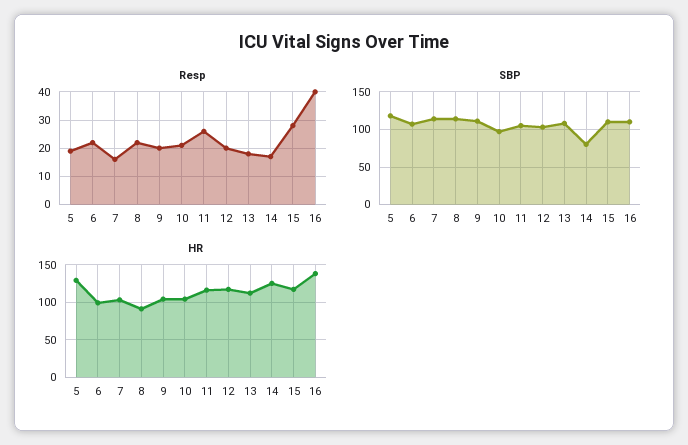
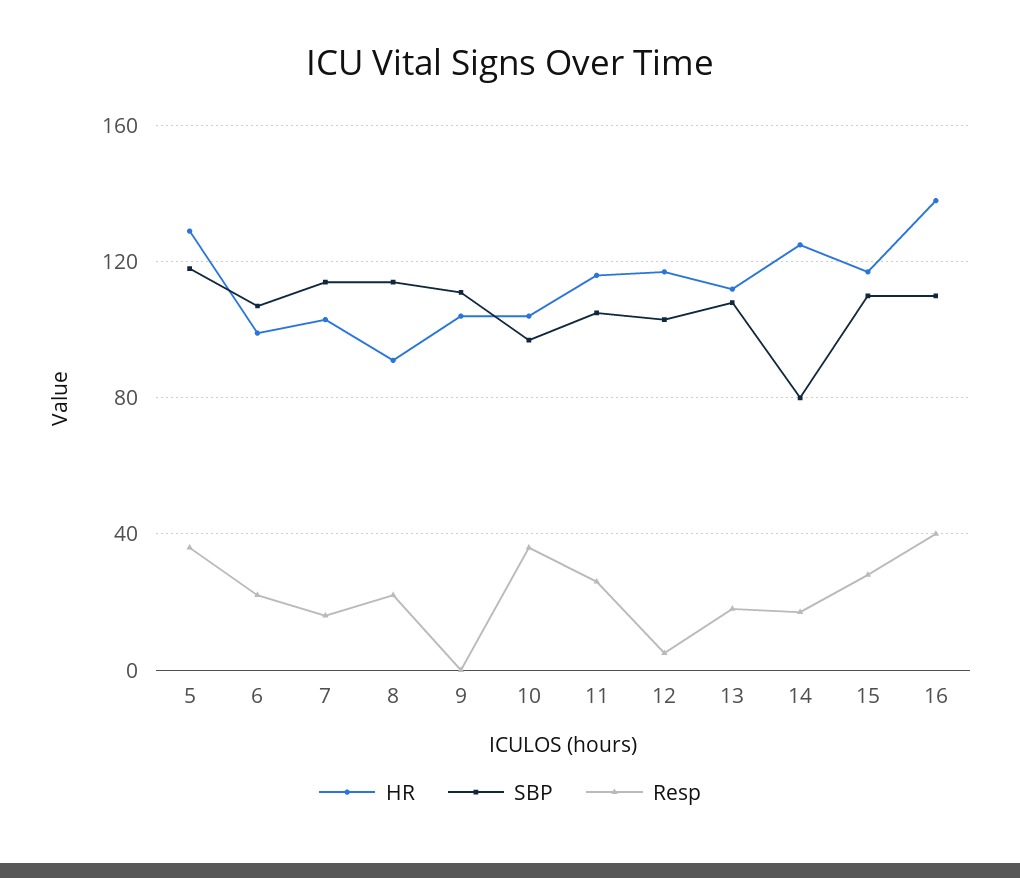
  {
    "Resp": {
-     "5": 20,
+     "5": 35,
      "6": 20,
      "7": 15,
      "8": 20,
-     "9": 20,
+     "9": 0,
-     "10": 20,
+     "10": 35,
      "11": 25,
-     "12": 20,
+     "12": 5,
      "13": 20,
      "14": 15,
      "15": 30,
      "16": 40
    },
    "SBP": {
      "5": 120,
      "6": 105,
      "7": 115,
      "8": 115,
      "9": 110,
      "10": 95,
      "11": 105,
      "12": 105,
      "13": 110,
      "14": 80,
      "15": 110,
      "16": 110
    },
    "HR": {
      "5": 130,
      "6": 100,
      "7": 105,
      "8": 90,
      "9": 105,
      "10": 105,
      "11": 115,
      "12": 115,
      "13": 110,
      "14": 125,
      "15": 115,
      "16": 140
    }
  }

